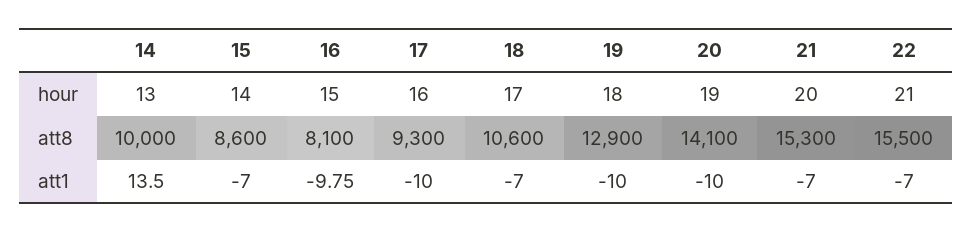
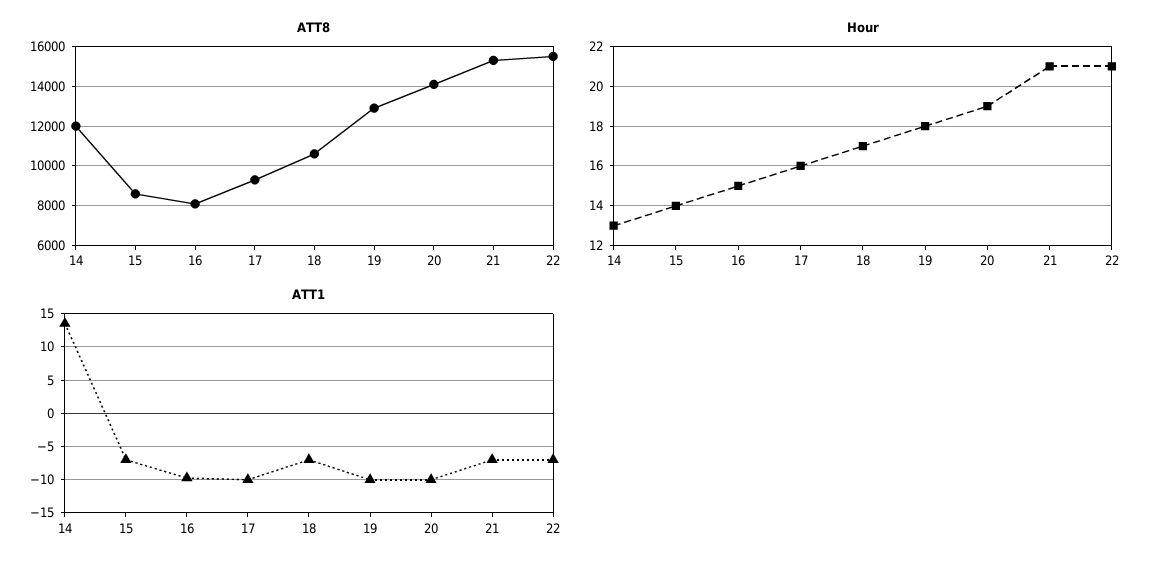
  {
    "hour": {
      "14": 13,
      "15": 14,
      "16": 15,
      "17": 16,
      "18": 17,
      "19": 18,
      "20": 19,
-     "21": 20,
+     "21": 21,
      "22": 21
    },
    "att8": {
-     "14": 10000,
+     "14": 12000,
      "15": 8600,
      "16": 8100,
      "17": 9300,
      "18": 10600,
      "19": 12900,
      "20": 14100,
      "21": 15300,
      "22": 15500
    },
    "att1": {
      "14": 13.5,
      "15": -7,
      "16": -9.75,
      "17": -10,
      "18": -7,
      "19": -10,
      "20": -10,
      "21": -7,
      "22": -7
    }
  }

